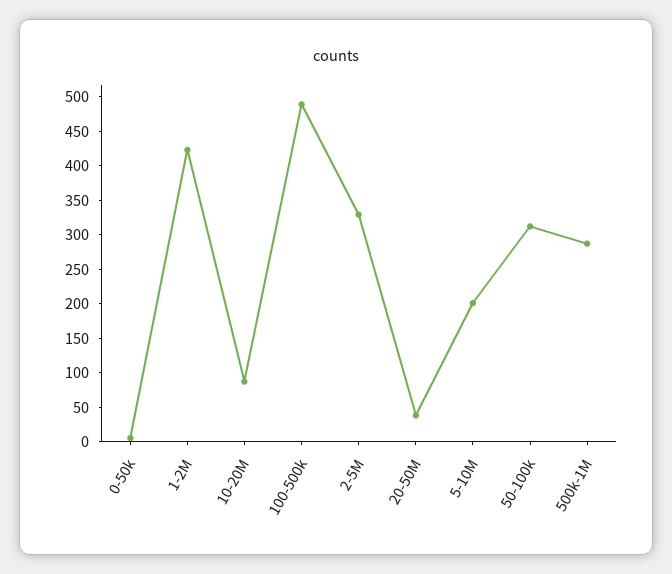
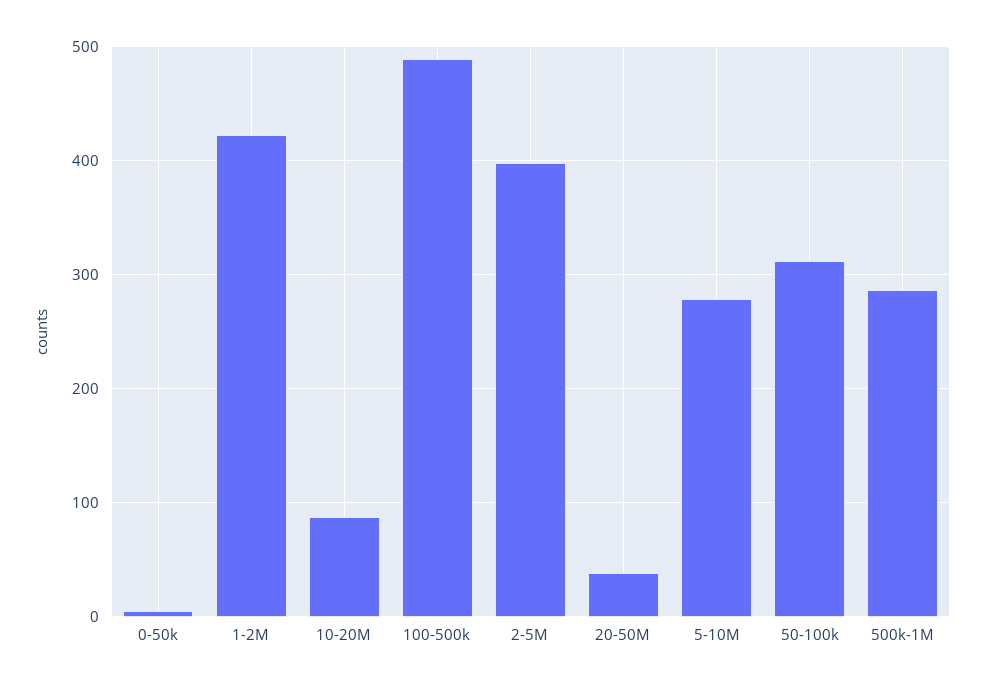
  {
    "0-50k": 10,
    "1-2M": 420,
    "10-20M": 90,
    "100-500k": 490,
-   "2-5M": 325,
+   "2-5M": 400,
    "20-50M": 40,
-   "5-10M": 200,
+   "5-10M": 280,
    "50-100k": 310,
    "500k-1M": 290
  }

